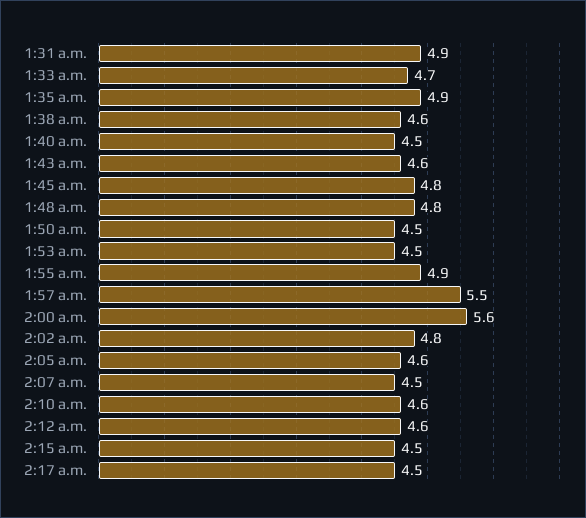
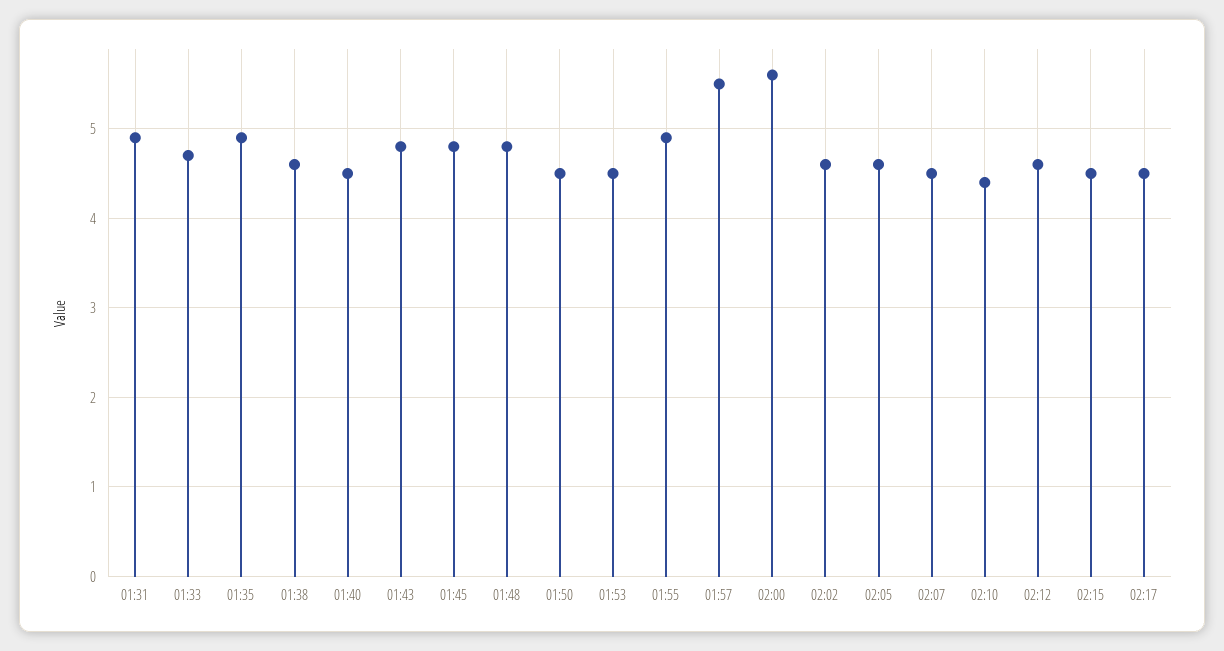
  {
    "1:31 a.m.": 4.9,
    "1:33 a.m.": 4.7,
    "1:35 a.m.": 4.9,
    "1:38 a.m.": 4.6,
    "1:40 a.m.": 4.5,
-   "1:43 a.m.": 4.6,
+   "1:43 a.m.": 4.8,
    "1:45 a.m.": 4.8,
    "1:48 a.m.": 4.8,
    "1:50 a.m.": 4.5,
    "1:53 a.m.": 4.5,
    "1:55 a.m.": 4.9,
    "1:57 a.m.": 5.5,
    "2:00 a.m.": 5.6,
-   "2:02 a.m.": 4.8,
+   "2:02 a.m.": 4.6,
    "2:05 a.m.": 4.6,
    "2:07 a.m.": 4.5,
-   "2:10 a.m.": 4.6,
+   "2:10 a.m.": 4.4,
    "2:12 a.m.": 4.6,
    "2:15 a.m.": 4.5,
    "2:17 a.m.": 4.5
  }

